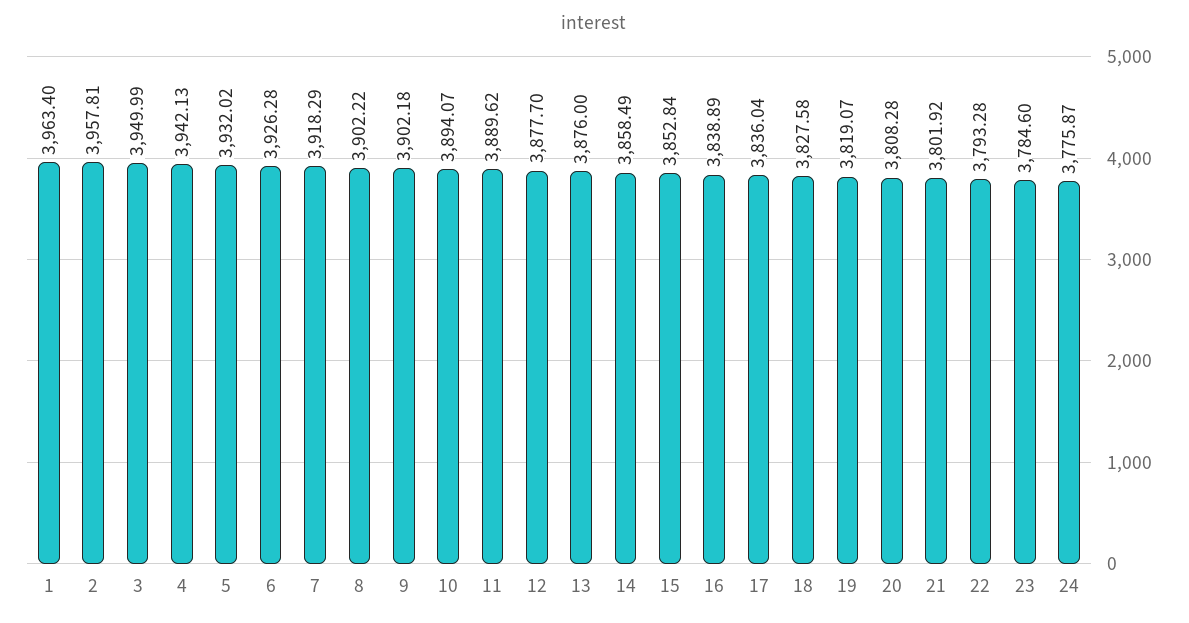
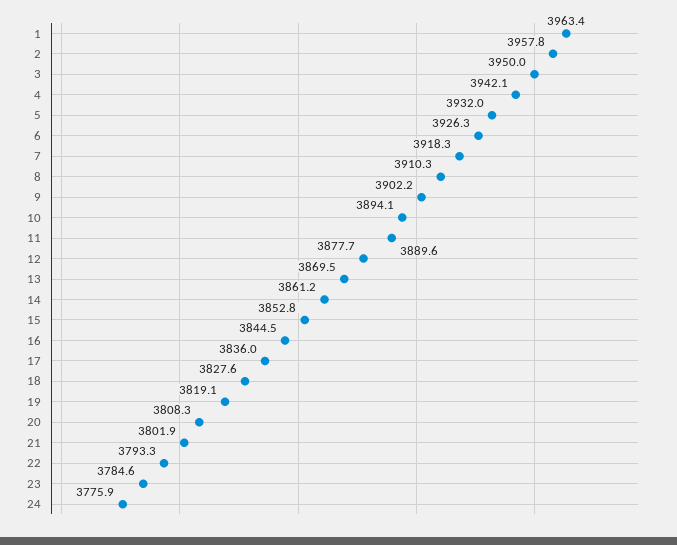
  {
    "1": 3963.4,
    "2": 3957.81,
    "3": 3949.99,
    "4": 3942.13,
    "5": 3932.02,
    "6": 3926.28,
    "7": 3918.29,
-   "8": 3902.22,
+   "8": 3910.3,
    "9": 3902.18,
    "10": 3894.07,
    "11": 3889.62,
    "12": 3877.7,
-   "13": 3876,
+   "13": 3869.5,
-   "14": 3858.49,
+   "14": 3861.2,
    "15": 3852.84,
-   "16": 3838.89,
+   "16": 3844.5,
    "17": 3836.04,
    "18": 3827.58,
    "19": 3819.07,
    "20": 3808.28,
    "21": 3801.92,
    "22": 3793.28,
    "23": 3784.6,
    "24": 3775.87
  }

